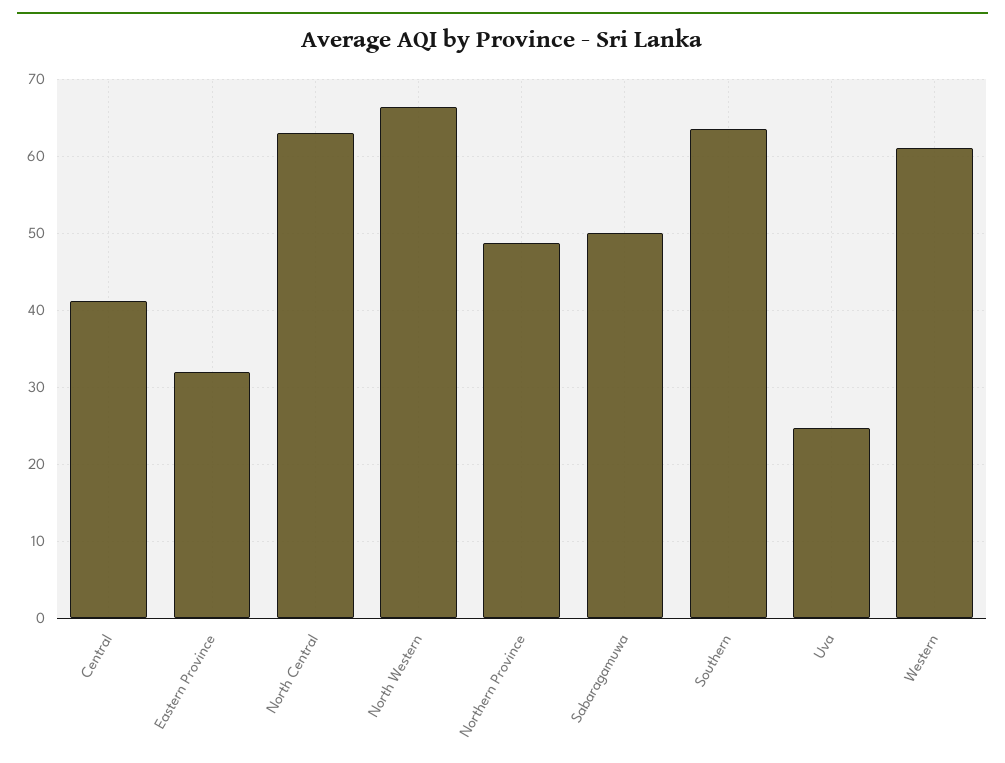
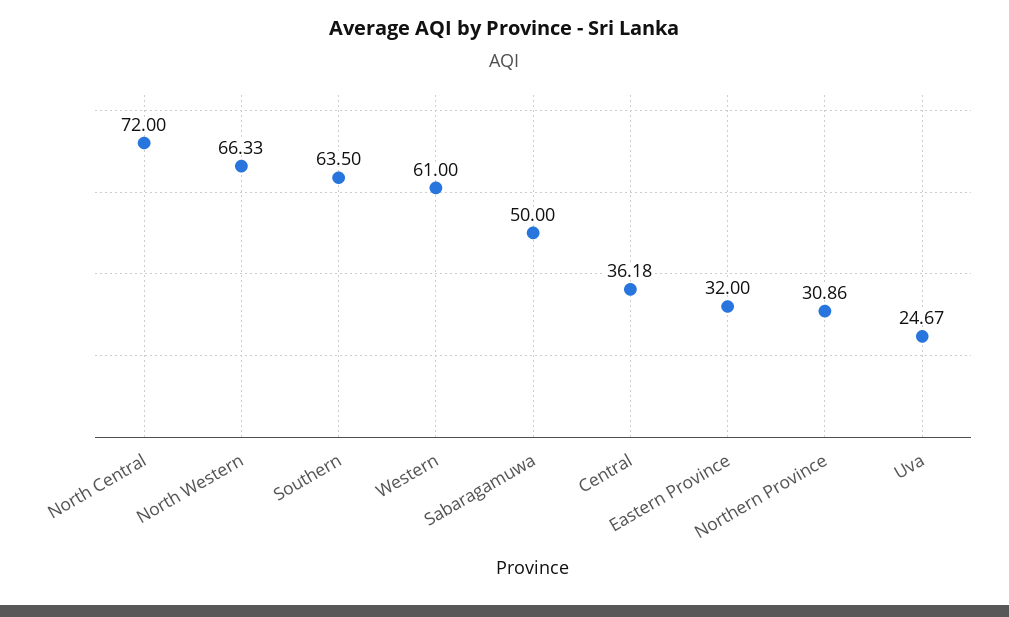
  {
-   "Central": 41,
+   "Central": 36.18,
    "Eastern Province": 32,
-   "North Central": 63,
+   "North Central": 72,
    "North Western": 66.33,
-   "Northern Province": 49,
+   "Northern Province": 30.86,
    "Sabaragamuwa": 50,
    "Southern": 63.5,
    "Uva": 24.67,
    "Western": 61
  }

